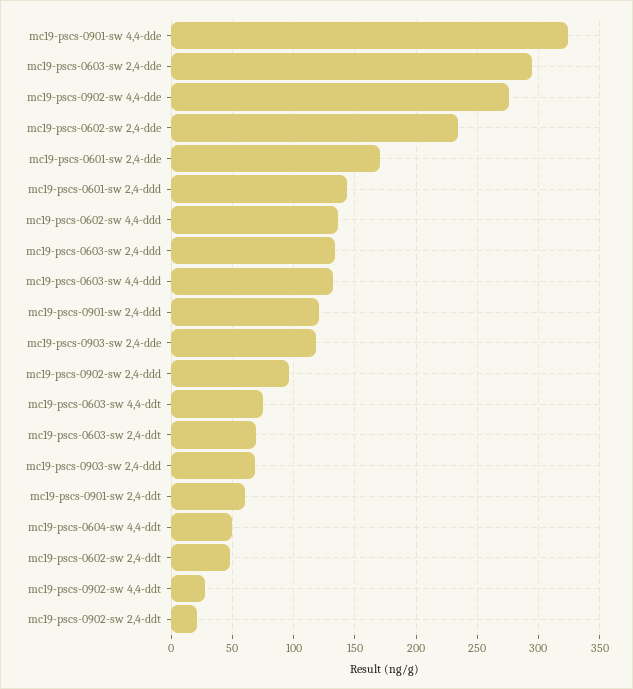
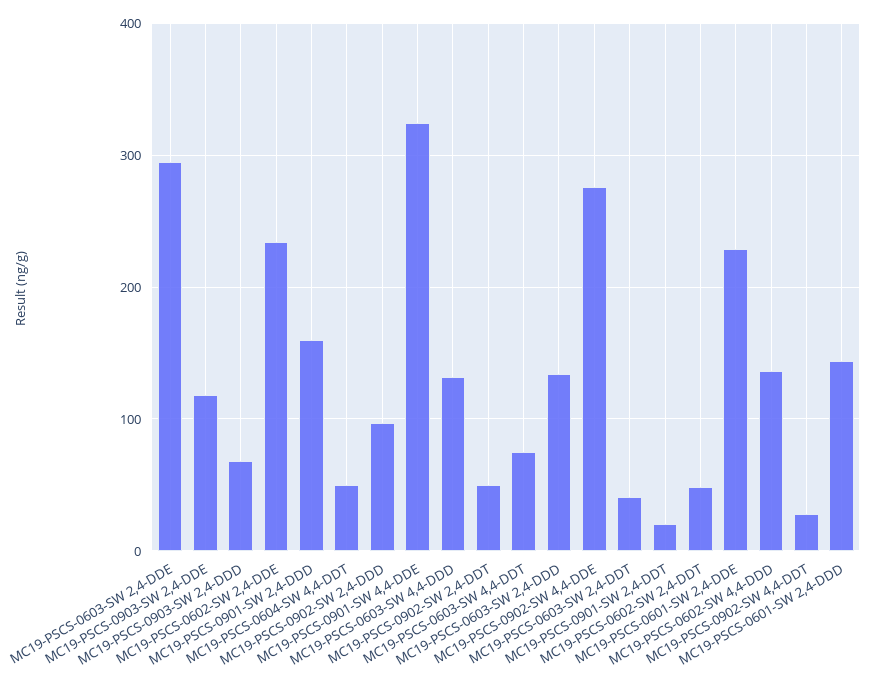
  {
    "mc19-pscs-0901-sw 4,4-dde": 325,
    "mc19-pscs-0603-sw 2,4-dde": 295,
    "mc19-pscs-0902-sw 4,4-dde": 275,
    "mc19-pscs-0602-sw 2,4-dde": 235,
-   "mc19-pscs-0601-sw 2,4-dde": 170,
+   "mc19-pscs-0601-sw 2,4-dde": 230,
    "mc19-pscs-0601-sw 2,4-ddd": 145,
    "mc19-pscs-0602-sw 4,4-ddd": 135,
    "mc19-pscs-0603-sw 2,4-ddd": 135,
    "mc19-pscs-0603-sw 4,4-ddd": 130,
-   "mc19-pscs-0901-sw 2,4-ddd": 120,
+   "mc19-pscs-0901-sw 2,4-ddd": 160,
    "mc19-pscs-0903-sw 2,4-dde": 120,
    "mc19-pscs-0902-sw 2,4-ddd": 95,
    "mc19-pscs-0603-sw 4,4-ddt": 75,
-   "mc19-pscs-0603-sw 2,4-ddt": 70,
+   "mc19-pscs-0603-sw 2,4-ddt": 40,
    "mc19-pscs-0903-sw 2,4-ddd": 70,
-   "mc19-pscs-0901-sw 2,4-ddt": 60,
+   "mc19-pscs-0901-sw 2,4-ddt": 20,
    "mc19-pscs-0604-sw 4,4-ddt": 50,
    "mc19-pscs-0602-sw 2,4-ddt": 50,
    "mc19-pscs-0902-sw 4,4-ddt": 30,
-   "mc19-pscs-0902-sw 2,4-ddt": 20
+   "mc19-pscs-0902-sw 2,4-ddt": 50
  }

